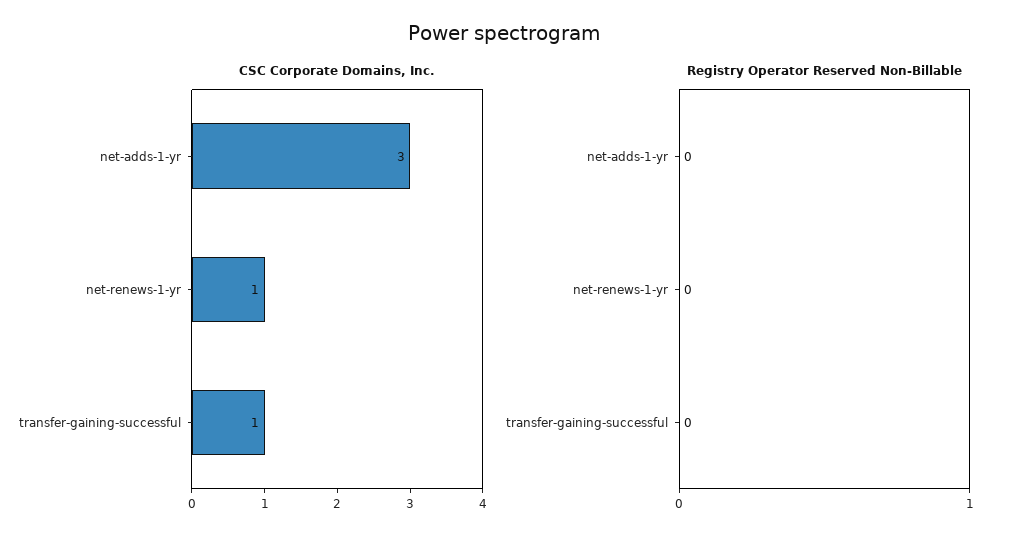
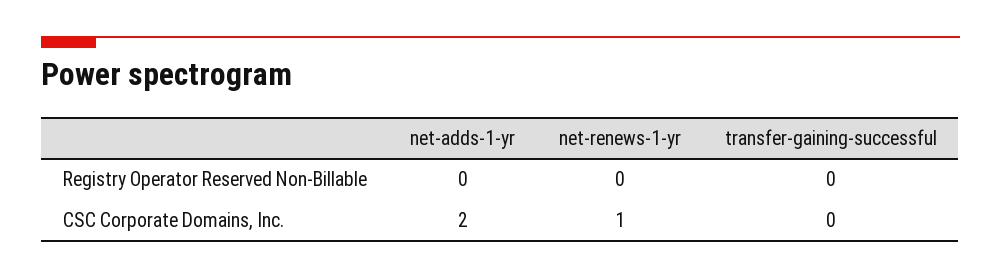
  {
    "CSC Corporate Domains, Inc.": {
-     "net-adds-1-yr": 3,
+     "net-adds-1-yr": 2,
      "net-renews-1-yr": 1,
-     "transfer-gaining-successful": 1
+     "transfer-gaining-successful": 0
    },
    "Registry Operator Reserved Non-Billable": {
      "net-adds-1-yr": 0,
      "net-renews-1-yr": 0,
      "transfer-gaining-successful": 0
    }
  }

